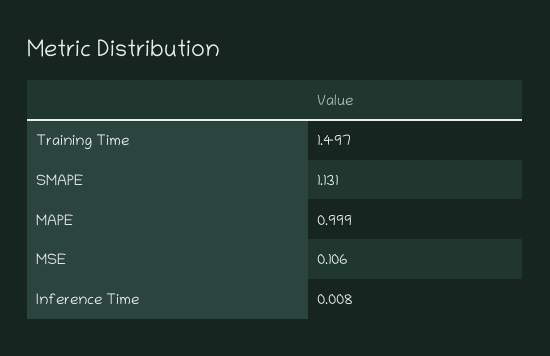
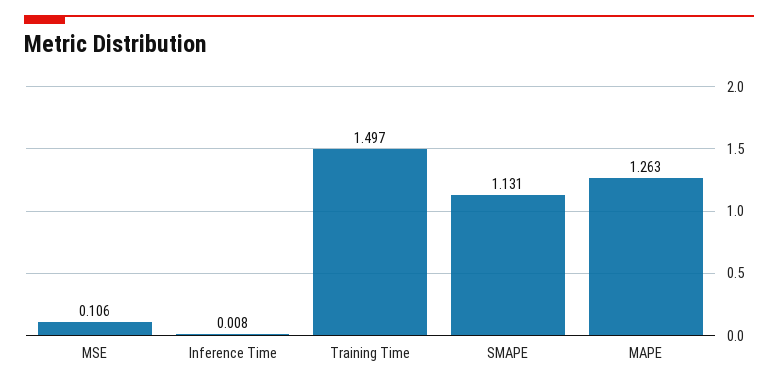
  {
    "Training Time": 1.497,
    "SMAPE": 1.131,
-   "MAPE": 0.999,
+   "MAPE": 1.263,
    "MSE": 0.106,
    "Inference Time": 0.008
  }

